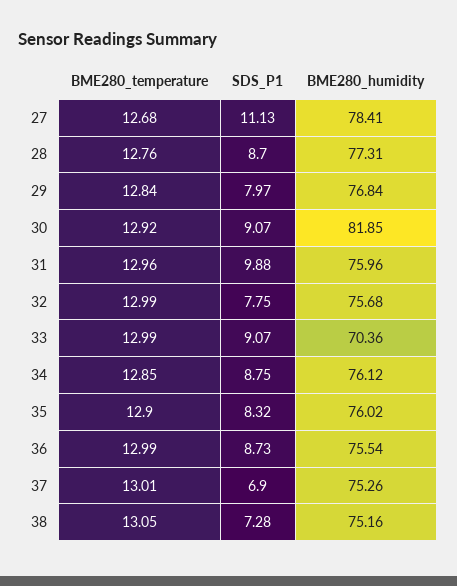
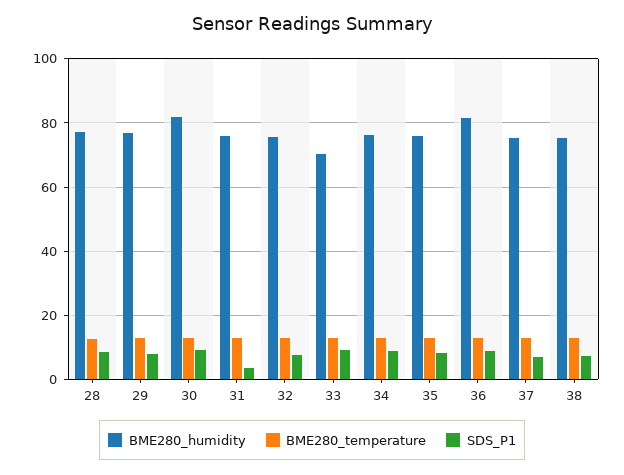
  {
    "BME280_temperature": {
-     "27": 12.68,
      "28": 12.76,
      "29": 12.84,
      "30": 12.92,
      "31": 12.96,
      "32": 12.99,
      "33": 12.99,
      "34": 12.85,
      "35": 12.9,
      "36": 12.99,
      "37": 13.01,
      "38": 13.05
    },
    "SDS_P1": {
-     "27": 11.13,
      "28": 8.7,
      "29": 7.97,
      "30": 9.07,
-     "31": 9.88,
+     "31": 4,
      "32": 7.75,
      "33": 9.07,
      "34": 8.75,
      "35": 8.32,
      "36": 8.73,
      "37": 6.9,
      "38": 7.28
    },
    "BME280_humidity": {
-     "27": 78.41,
      "28": 77.31,
      "29": 76.84,
      "30": 81.85,
      "31": 75.96,
      "32": 75.68,
      "33": 70.36,
      "34": 76.12,
      "35": 76.02,
-     "36": 75.54,
+     "36": 82,
      "37": 75.26,
      "38": 75.16
    }
  }

